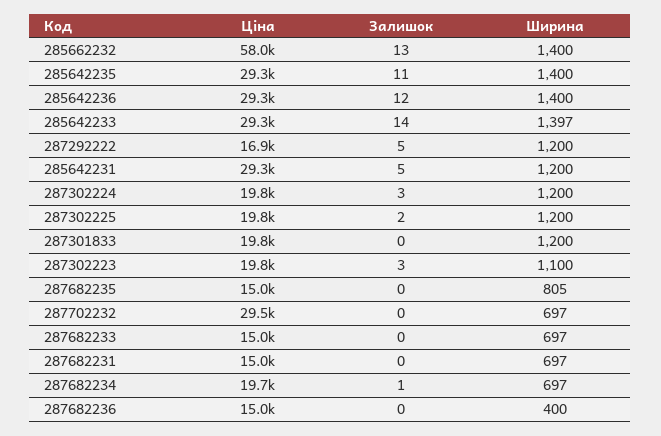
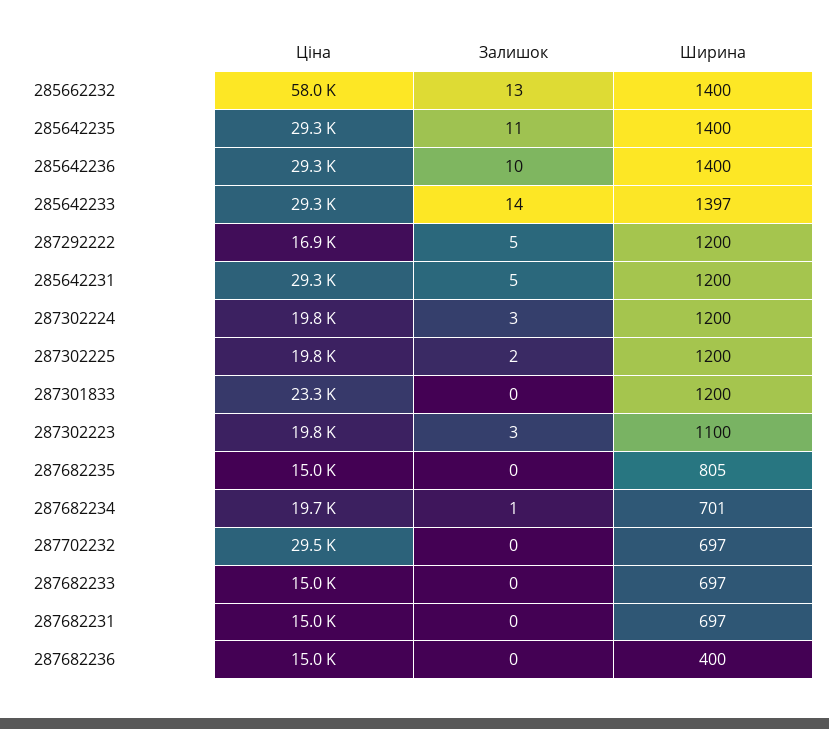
  {
    "Ціна": {
      "285662232": 58000,
      "285642235": 29300,
      "285642236": 29300,
      "285642233": 29300,
      "287292222": 16900,
      "285642231": 29300,
      "287302224": 19800,
      "287302225": 19800,
-     "287301833": 19800,
+     "287301833": 23300,
      "287302223": 19800,
      "287682235": 15000,
      "287702232": 29500,
      "287682233": 15000,
      "287682231": 15000,
      "287682234": 19700,
      "287682236": 15000
    },
    "Залишок": {
      "285662232": 13,
      "285642235": 11,
-     "285642236": 12,
+     "285642236": 10,
      "285642233": 14,
      "287292222": 5,
      "285642231": 5,
      "287302224": 3,
      "287302225": 2,
      "287301833": 0,
      "287302223": 3,
      "287682235": 0,
      "287702232": 0,
      "287682233": 0,
      "287682231": 0,
      "287682234": 1,
      "287682236": 0
    },
    "Ширина": {
      "285662232": 1400,
      "285642235": 1400,
      "285642236": 1400,
      "285642233": 1397,
      "287292222": 1200,
      "285642231": 1200,
      "287302224": 1200,
      "287302225": 1200,
      "287301833": 1200,
      "287302223": 1100,
      "287682235": 805,
      "287702232": 697,
      "287682233": 697,
      "287682231": 697,
-     "287682234": 697,
+     "287682234": 701,
      "287682236": 400
    }
  }

